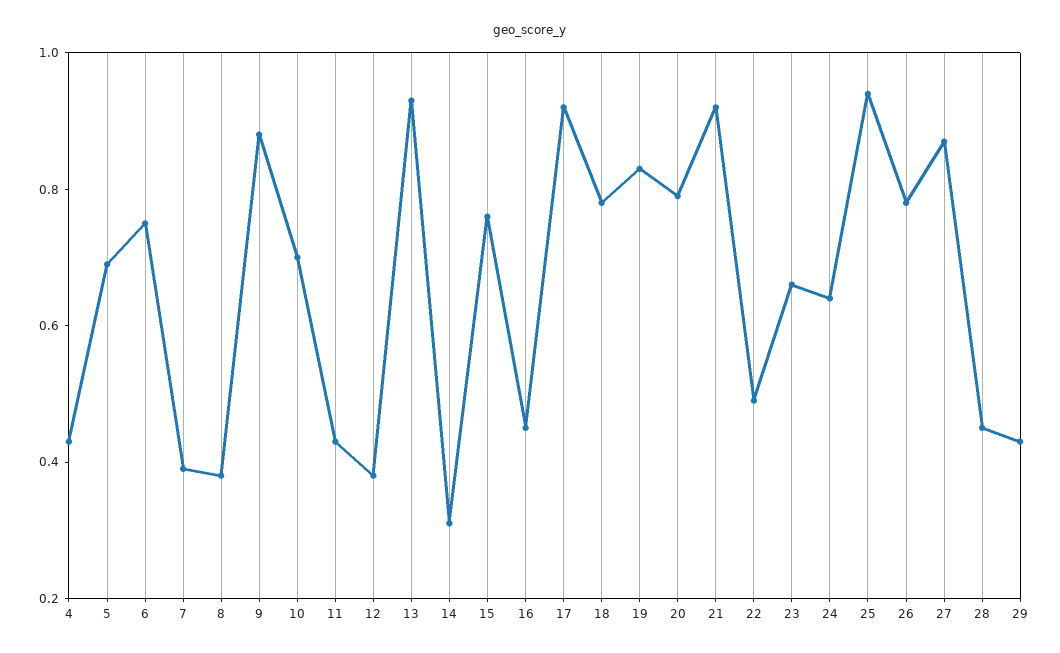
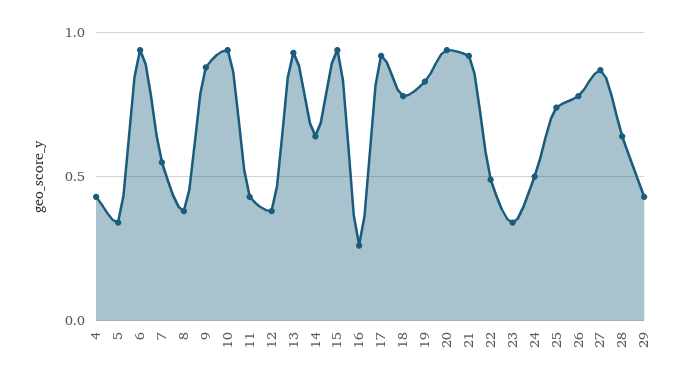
  {
    "4": 0.45,
-   "5": 0.7,
+   "5": 0.35,
-   "6": 0.75,
+   "6": 0.95,
-   "7": 0.4,
+   "7": 0.55,
    "8": 0.4,
    "9": 0.9,
-   "10": 0.7,
+   "10": 0.95,
    "11": 0.45,
    "12": 0.4,
    "13": 0.95,
-   "14": 0.3,
+   "14": 0.65,
-   "15": 0.75,
+   "15": 0.95,
-   "16": 0.45,
+   "16": 0.25,
    "17": 0.9,
    "18": 0.8,
    "19": 0.85,
-   "20": 0.8,
+   "20": 0.95,
    "21": 0.9,
    "22": 0.5,
-   "23": 0.65,
+   "23": 0.35,
-   "24": 0.65,
+   "24": 0.5,
-   "25": 0.95,
+   "25": 0.75,
    "26": 0.8,
    "27": 0.85,
-   "28": 0.45,
+   "28": 0.65,
    "29": 0.45
  }

